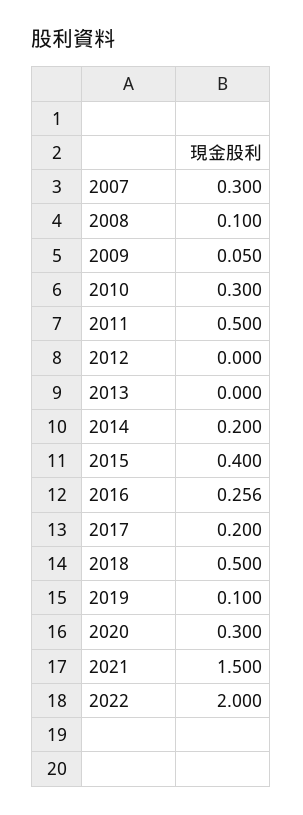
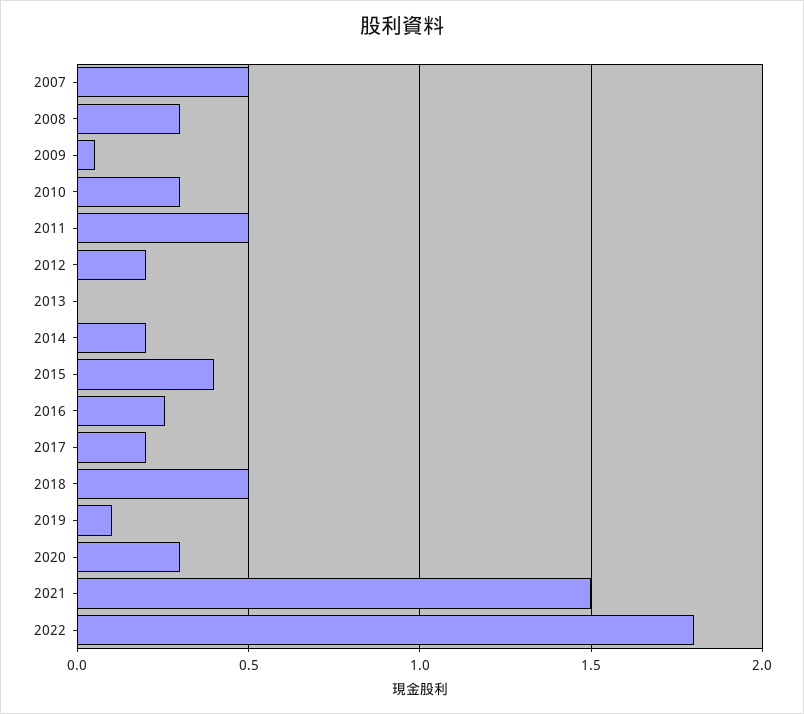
  {
-   "2007": 0.3,
+   "2007": 0.5,
-   "2008": 0.1,
+   "2008": 0.3,
    "2009": 0.05,
    "2010": 0.3,
    "2011": 0.5,
-   "2012": 0,
+   "2012": 0.2,
    "2013": 0,
    "2014": 0.2,
    "2015": 0.4,
    "2016": 0.256,
    "2017": 0.2,
    "2018": 0.5,
    "2019": 0.1,
    "2020": 0.3,
    "2021": 1.5,
-   "2022": 2
+   "2022": 1.8
  }

